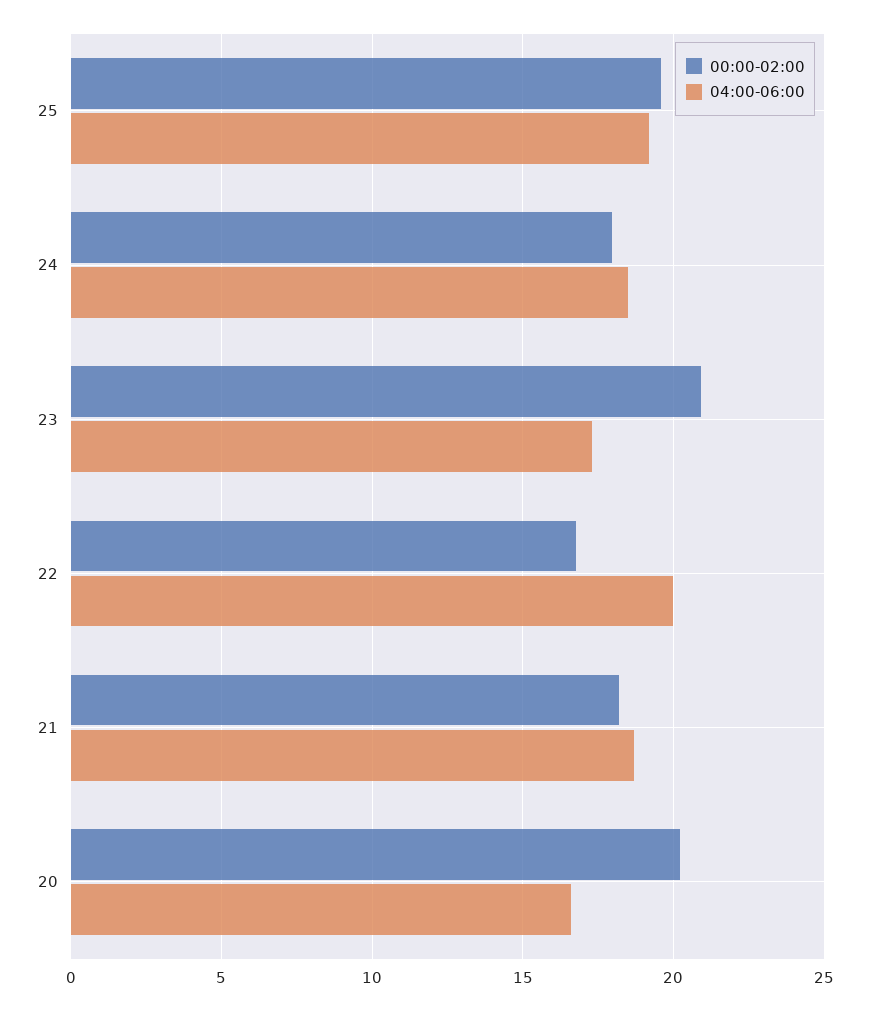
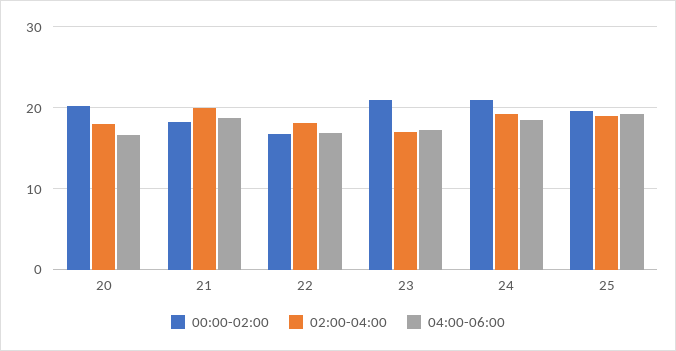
  {
    "00:00-02:00": {
      "25": 19.5,
-     "24": 18,
+     "24": 21,
      "23": 21,
      "22": 17,
      "21": 18,
      "20": 20
    },
    "04:00-06:00": {
      "25": 19,
      "24": 18.5,
      "23": 17.5,
-     "22": 20,
+     "22": 17,
      "21": 18.5,
      "20": 16.5
-   }
+   },
+   "02:00-04:00": {
+     "20": 18,
+     "21": 20,
+     "22": 18,
+     "23": 17,
+     "24": 19,
+     "25": 19
+   }
  }

